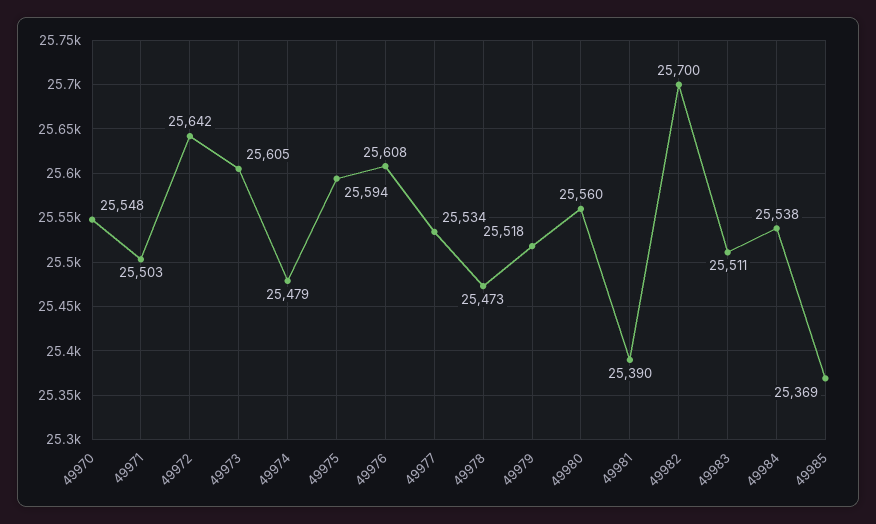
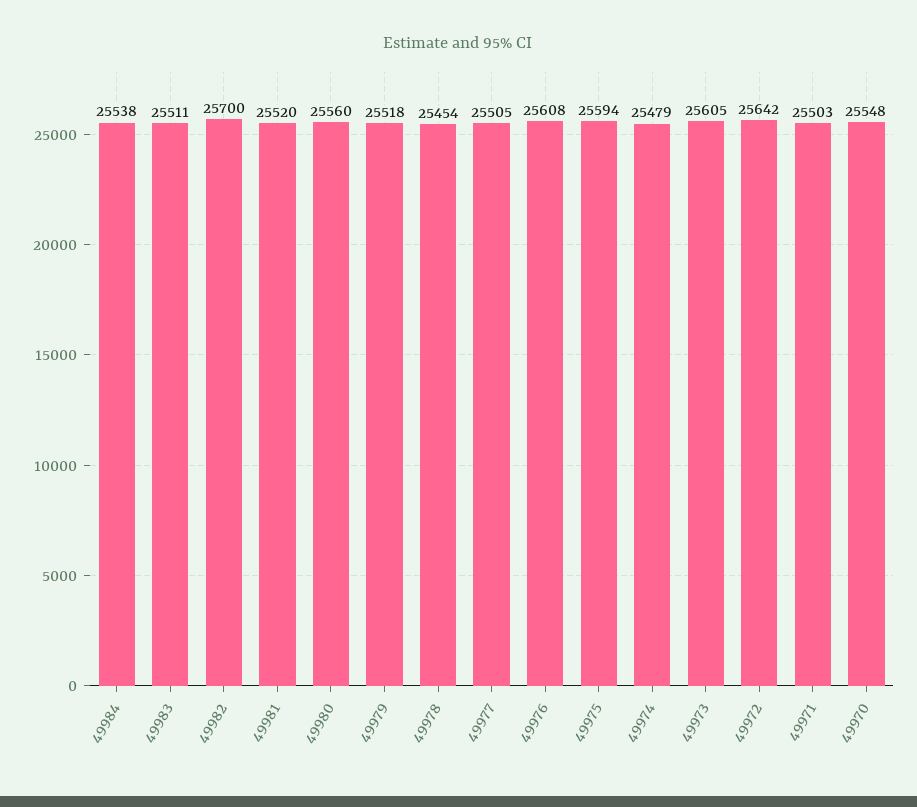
  {
    "49970": 25548,
    "49971": 25503,
    "49972": 25642,
    "49973": 25605,
    "49974": 25479,
    "49975": 25594,
    "49976": 25608,
-   "49977": 25534,
+   "49977": 25505,
-   "49978": 25473,
+   "49978": 25454,
    "49979": 25518,
    "49980": 25560,
-   "49981": 25390,
+   "49981": 25520,
    "49982": 25700,
    "49983": 25511,
-   "49984": 25538,
+   "49984": 25538
-   "49985": 25369
  }

